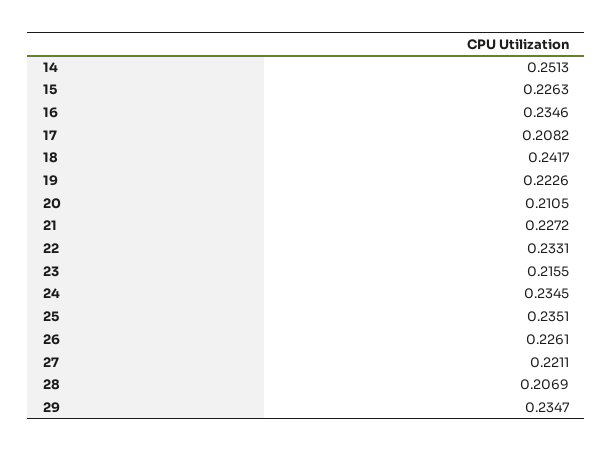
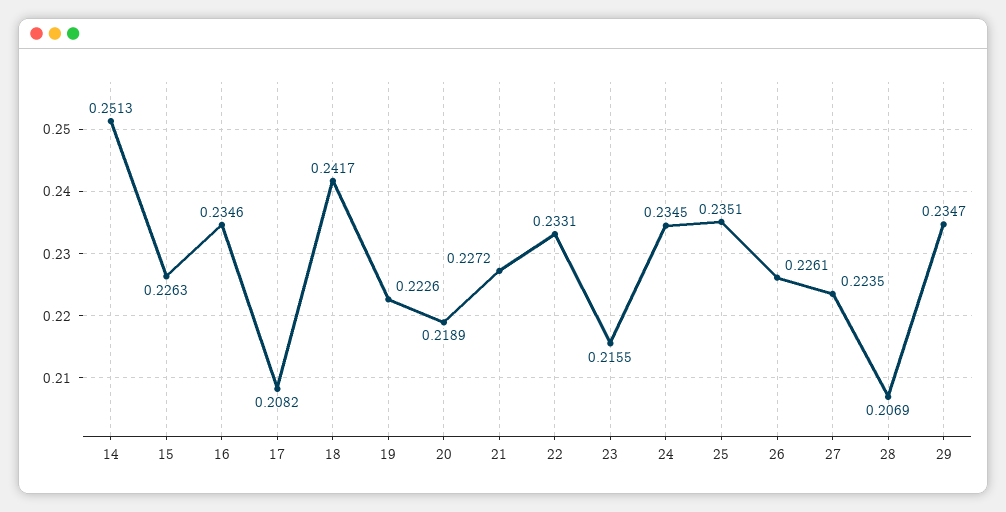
  {
    "14": 0.2513,
    "15": 0.2263,
    "16": 0.2346,
    "17": 0.2082,
    "18": 0.2417,
    "19": 0.2226,
-   "20": 0.2105,
+   "20": 0.2189,
    "21": 0.2272,
    "22": 0.2331,
    "23": 0.2155,
    "24": 0.2345,
    "25": 0.2351,
    "26": 0.2261,
-   "27": 0.2211,
+   "27": 0.2235,
    "28": 0.2069,
    "29": 0.2347
  }

